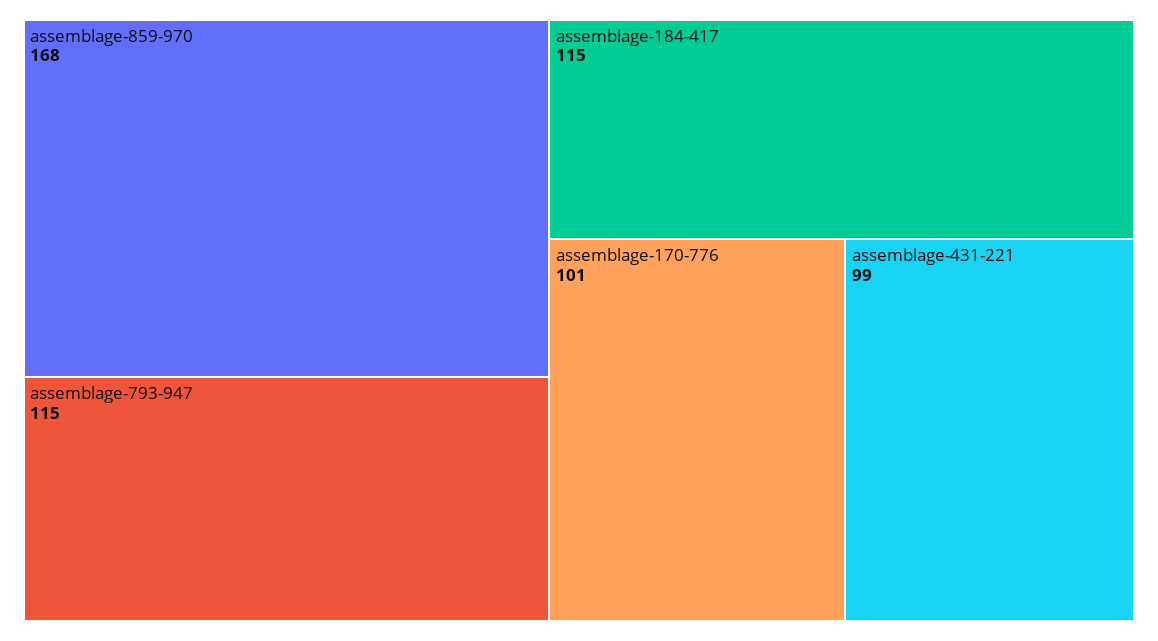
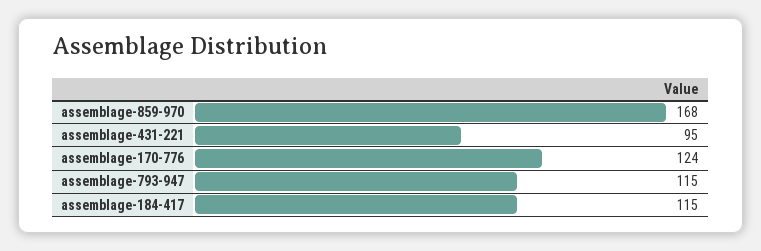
  {
    "assemblage-859-970": 168,
    "assemblage-793-947": 115,
    "assemblage-184-417": 115,
-   "assemblage-170-776": 101,
+   "assemblage-170-776": 124,
-   "assemblage-431-221": 99
+   "assemblage-431-221": 95
  }

